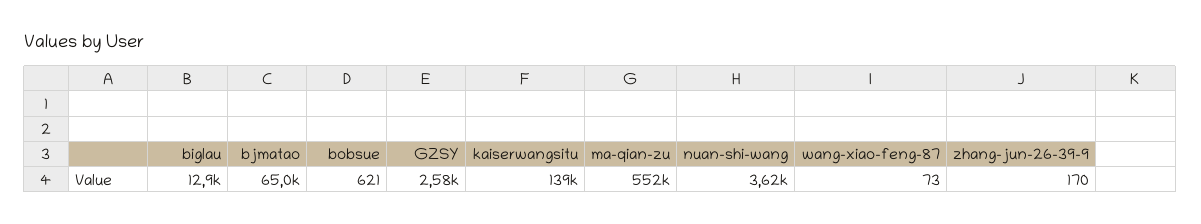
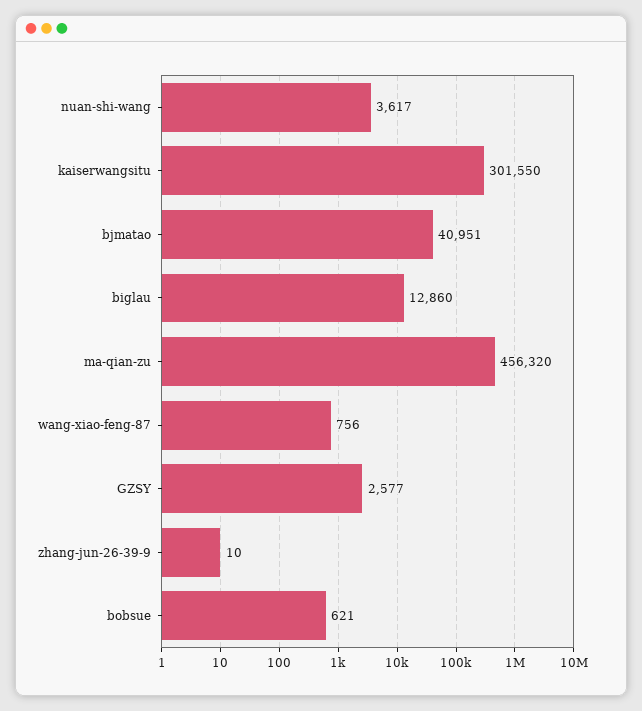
  {
    "biglau": 12860,
-   "bjmatao": 65000,
+   "bjmatao": 40951,
    "bobsue": 621,
    "GZSY": 2577,
-   "kaiserwangsitu": 139000,
+   "kaiserwangsitu": 301550,
-   "ma-qian-zu": 552000,
+   "ma-qian-zu": 456320,
    "nuan-shi-wang": 3617,
-   "wang-xiao-feng-87": 73,
+   "wang-xiao-feng-87": 756,
-   "zhang-jun-26-39-9": 170
+   "zhang-jun-26-39-9": 10
  }

